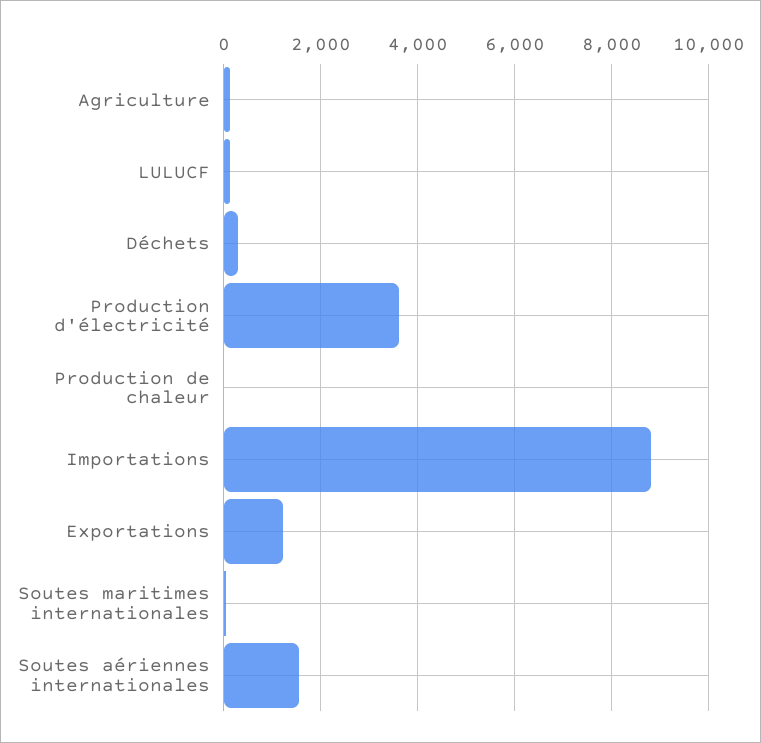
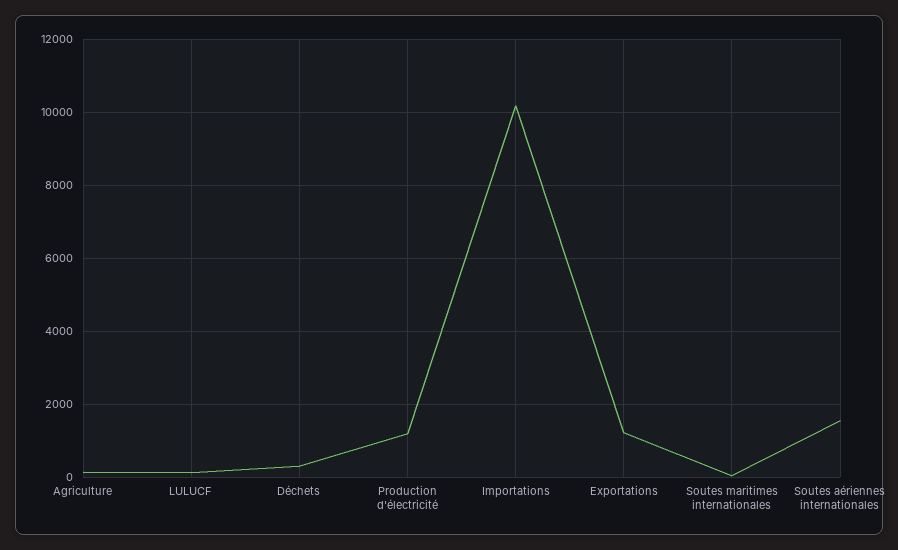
  {
    "Agriculture": 200,
    "LULUCF": 200,
    "Déchets": 200,
-   "Production d'électricité": 3600,
+   "Production d'électricité": 1200,
-   "Production de chaleur": 0,
-   "Importations": 8800,
+   "Importations": 10200,
    "Exportations": 1200,
    "Soutes maritimes internationales": 0,
    "Soutes aériennes internationales": 1600
  }

